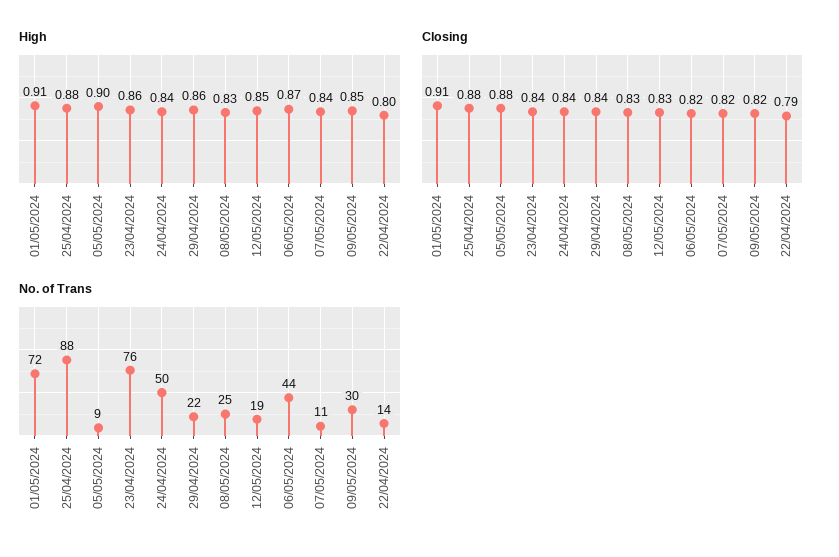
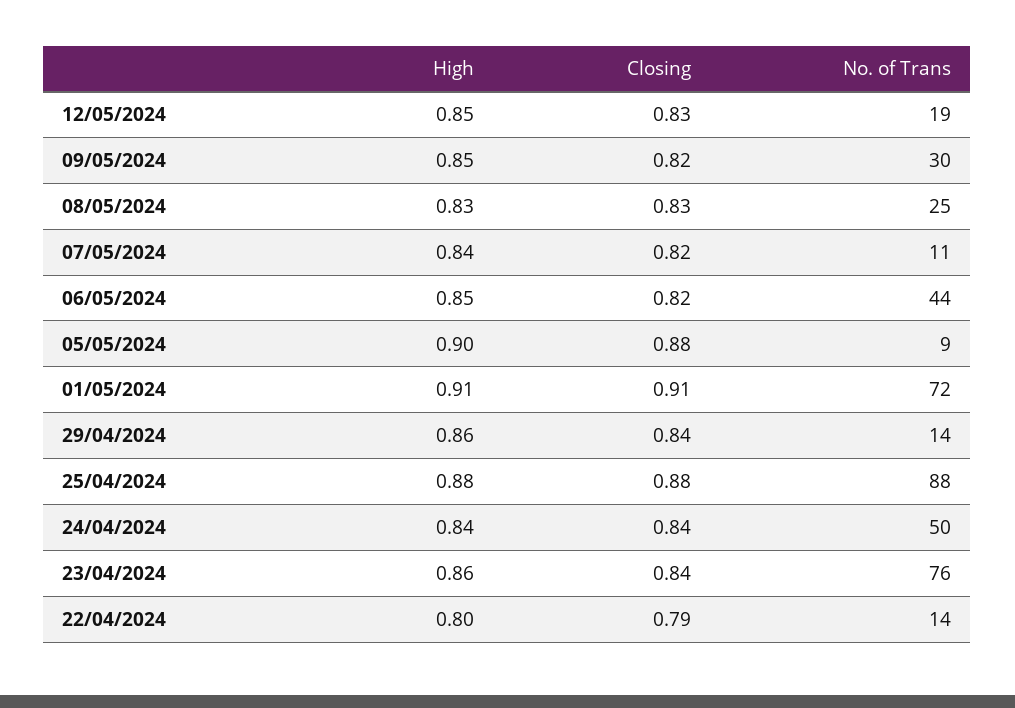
  {
    "High": {
      "01/05/2024": 0.91,
      "25/04/2024": 0.88,
      "05/05/2024": 0.9,
      "23/04/2024": 0.86,
      "24/04/2024": 0.84,
      "29/04/2024": 0.86,
      "08/05/2024": 0.83,
      "12/05/2024": 0.85,
-     "06/05/2024": 0.87,
+     "06/05/2024": 0.85,
      "07/05/2024": 0.84,
      "09/05/2024": 0.85,
      "22/04/2024": 0.8
    },
    "Closing": {
      "01/05/2024": 0.91,
      "25/04/2024": 0.88,
      "05/05/2024": 0.88,
      "23/04/2024": 0.84,
      "24/04/2024": 0.84,
      "29/04/2024": 0.84,
      "08/05/2024": 0.83,
      "12/05/2024": 0.83,
      "06/05/2024": 0.82,
      "07/05/2024": 0.82,
      "09/05/2024": 0.82,
      "22/04/2024": 0.79
    },
    "No. of Trans": {
      "01/05/2024": 72,
      "25/04/2024": 88,
      "05/05/2024": 9,
      "23/04/2024": 76,
      "24/04/2024": 50,
-     "29/04/2024": 22,
+     "29/04/2024": 14,
      "08/05/2024": 25,
      "12/05/2024": 19,
      "06/05/2024": 44,
      "07/05/2024": 11,
      "09/05/2024": 30,
      "22/04/2024": 14
    }
  }

